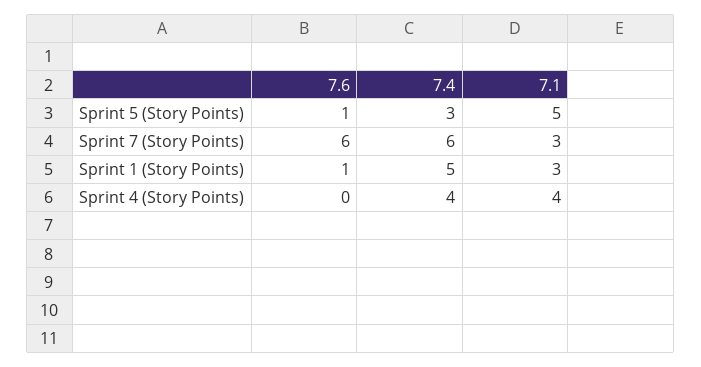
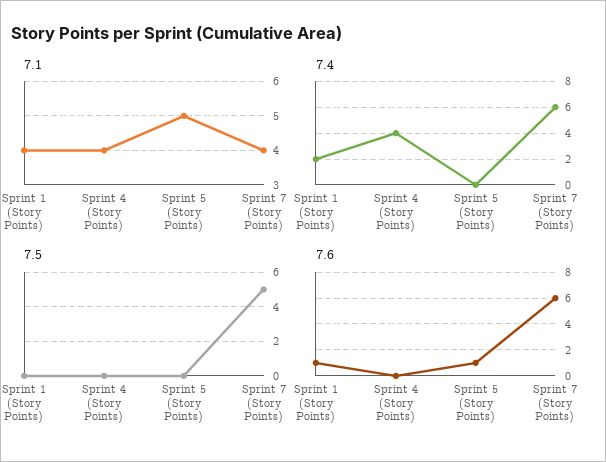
  {
    "7.6": {
      "Sprint 5 (Story Points)": 1,
      "Sprint 7 (Story Points)": 6,
      "Sprint 1 (Story Points)": 1,
      "Sprint 4 (Story Points)": 0
    },
    "7.4": {
-     "Sprint 5 (Story Points)": 3,
+     "Sprint 5 (Story Points)": 0,
      "Sprint 7 (Story Points)": 6,
-     "Sprint 1 (Story Points)": 5,
+     "Sprint 1 (Story Points)": 2,
      "Sprint 4 (Story Points)": 4
    },
    "7.1": {
      "Sprint 5 (Story Points)": 5,
-     "Sprint 7 (Story Points)": 3,
+     "Sprint 7 (Story Points)": 4,
-     "Sprint 1 (Story Points)": 3,
+     "Sprint 1 (Story Points)": 4,
      "Sprint 4 (Story Points)": 4
-   }
+   },
+   "7.5": {
+     "Sprint 1 (Story Points)": 0,
+     "Sprint 4 (Story Points)": 0,
+     "Sprint 5 (Story Points)": 0,
+     "Sprint 7 (Story Points)": 5
+   }
  }

